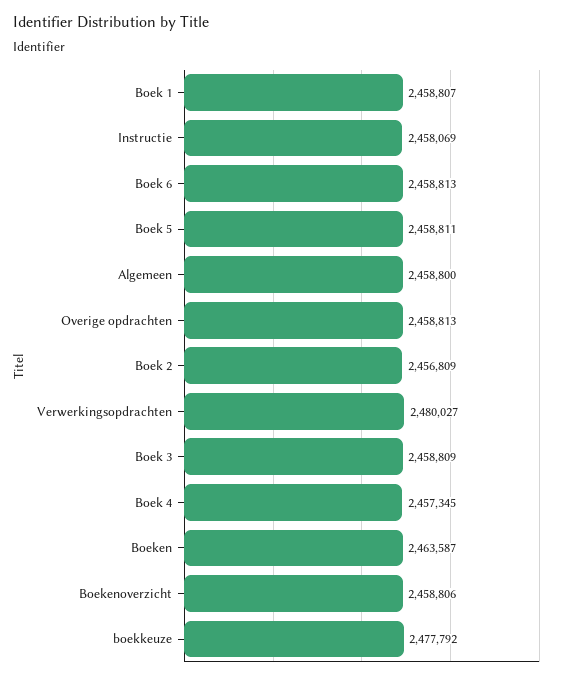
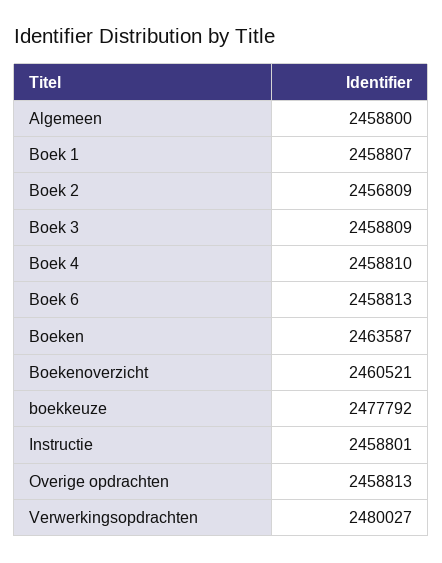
  {
    "Boek 1": 2458807,
-   "Instructie": 2458069,
+   "Instructie": 2458801,
    "Boek 6": 2458813,
-   "Boek 5": 2458811,
    "Algemeen": 2458800,
    "Overige opdrachten": 2458813,
    "Boek 2": 2456809,
    "Verwerkingsopdrachten": 2480027,
    "Boek 3": 2458809,
-   "Boek 4": 2457345,
+   "Boek 4": 2458810,
    "Boeken": 2463587,
-   "Boekenoverzicht": 2458806,
+   "Boekenoverzicht": 2460521,
    "boekkeuze": 2477792
  }

